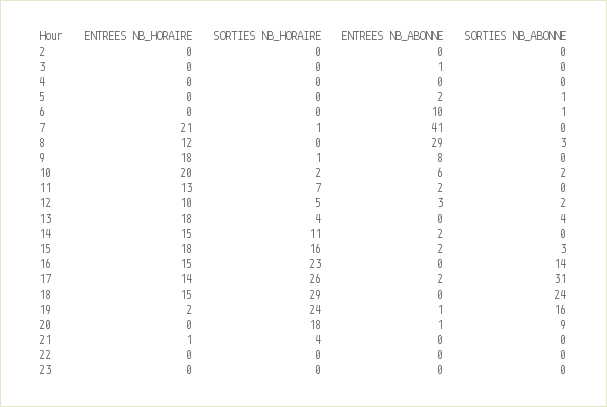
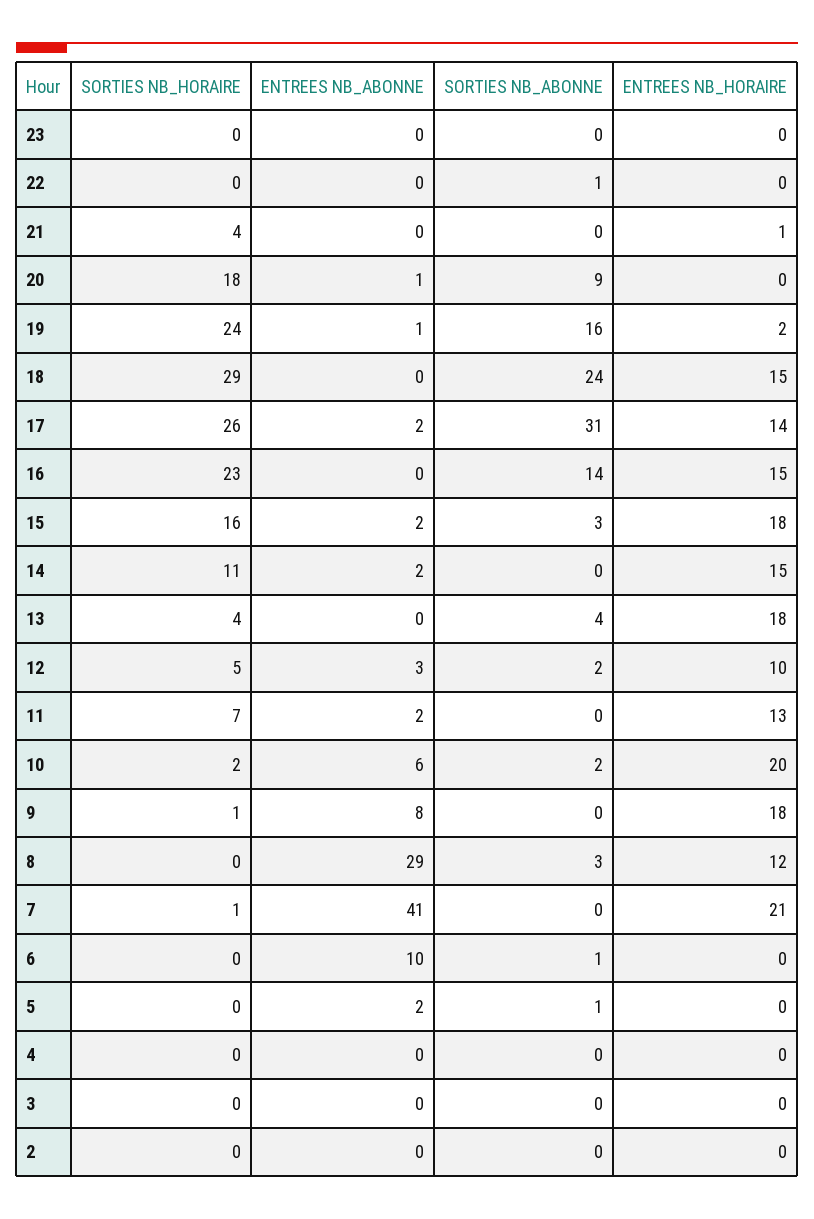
  {
    "ENTREES NB_HORAIRE": {
      "2": 0,
      "3": 0,
      "4": 0,
      "5": 0,
      "6": 0,
      "7": 21,
      "8": 12,
      "9": 18,
      "10": 20,
      "11": 13,
      "12": 10,
      "13": 18,
      "14": 15,
      "15": 18,
      "16": 15,
      "17": 14,
      "18": 15,
      "19": 2,
      "20": 0,
      "21": 1,
      "22": 0,
      "23": 0
    },
    "SORTIES NB_HORAIRE": {
      "2": 0,
      "3": 0,
      "4": 0,
      "5": 0,
      "6": 0,
      "7": 1,
      "8": 0,
      "9": 1,
      "10": 2,
      "11": 7,
      "12": 5,
      "13": 4,
      "14": 11,
      "15": 16,
      "16": 23,
      "17": 26,
      "18": 29,
      "19": 24,
      "20": 18,
      "21": 4,
      "22": 0,
      "23": 0
    },
    "ENTREES NB_ABONNE": {
      "2": 0,
-     "3": 1,
+     "3": 0,
      "4": 0,
      "5": 2,
      "6": 10,
      "7": 41,
      "8": 29,
      "9": 8,
      "10": 6,
      "11": 2,
      "12": 3,
      "13": 0,
      "14": 2,
      "15": 2,
      "16": 0,
      "17": 2,
      "18": 0,
      "19": 1,
      "20": 1,
      "21": 0,
      "22": 0,
      "23": 0
    },
    "SORTIES NB_ABONNE": {
      "2": 0,
      "3": 0,
      "4": 0,
      "5": 1,
      "6": 1,
      "7": 0,
      "8": 3,
      "9": 0,
      "10": 2,
      "11": 0,
      "12": 2,
      "13": 4,
      "14": 0,
      "15": 3,
      "16": 14,
      "17": 31,
      "18": 24,
      "19": 16,
      "20": 9,
      "21": 0,
-     "22": 0,
+     "22": 1,
      "23": 0
    }
  }

